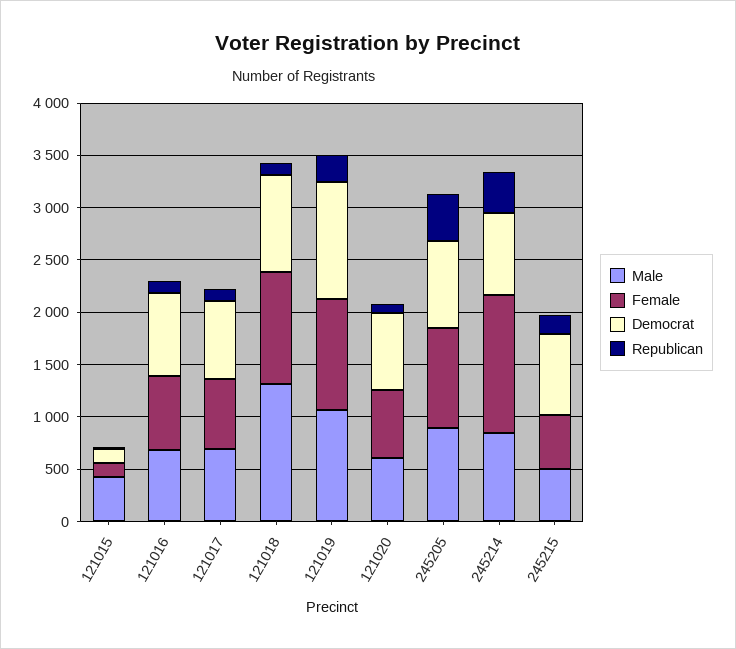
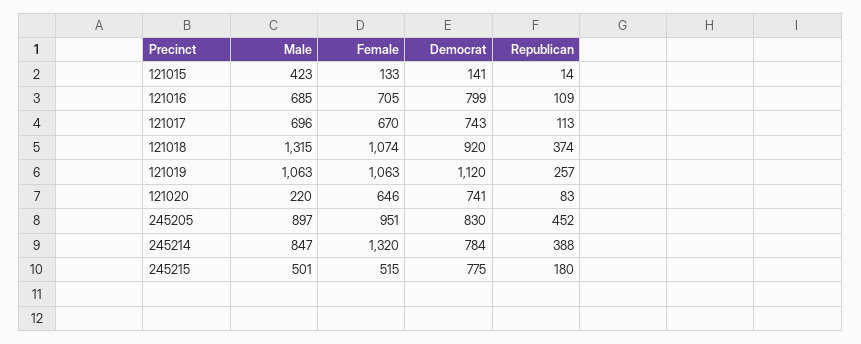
  {
    "Male": {
      "121015": 423,
      "121016": 685,
      "121017": 696,
      "121018": 1315,
      "121019": 1063,
-     "121020": 600,
+     "121020": 220,
      "245205": 897,
      "245214": 847,
      "245215": 501
    },
    "Female": {
      "121015": 133,
      "121016": 705,
      "121017": 670,
      "121018": 1074,
      "121019": 1063,
      "121020": 646,
      "245205": 951,
      "245214": 1320,
      "245215": 515
    },
    "Democrat": {
      "121015": 141,
      "121016": 799,
      "121017": 743,
      "121018": 920,
      "121019": 1120,
      "121020": 741,
      "245205": 830,
      "245214": 784,
      "245215": 775
    },
    "Republican": {
      "121015": 14,
      "121016": 109,
      "121017": 113,
-     "121018": 100,
+     "121018": 374,
      "121019": 257,
      "121020": 83,
      "245205": 452,
      "245214": 388,
      "245215": 180
    }
  }

